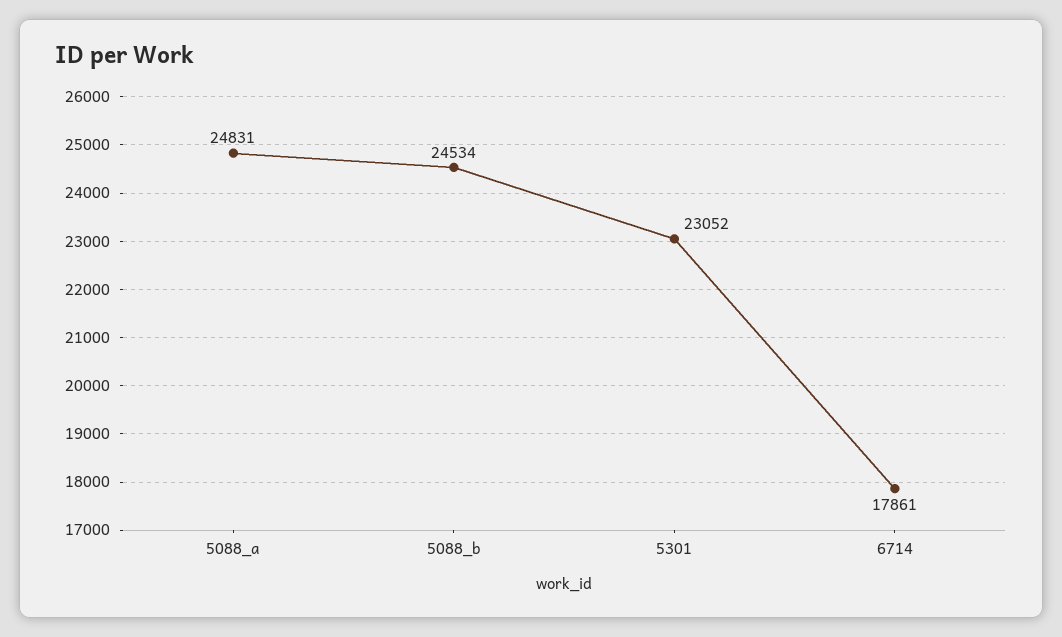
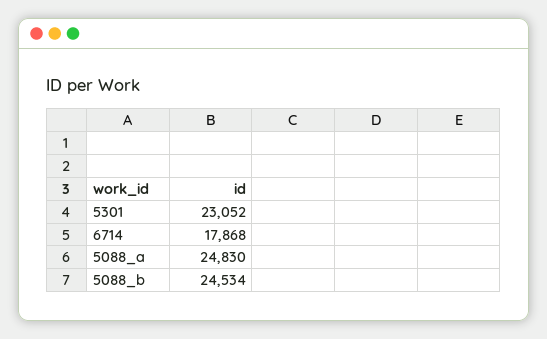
  {
-   "5088_a": 24831,
+   "5088_a": 24830,
    "5088_b": 24534,
    "5301": 23052,
-   "6714": 17861
+   "6714": 17868
  }

